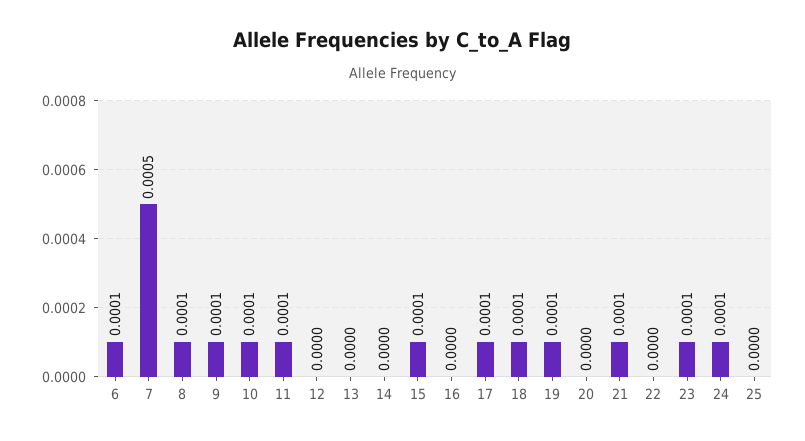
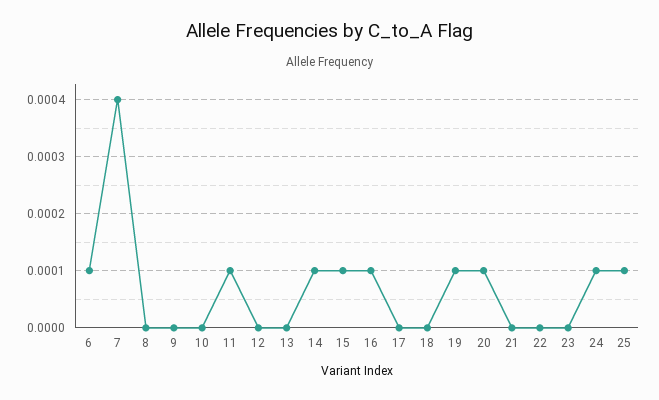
  {
    "6": 0.0001,
-   "7": 0.0005,
+   "7": 0.0004,
-   "8": 0.0001,
+   "8": 0,
-   "9": 0.0001,
+   "9": 0,
-   "10": 0.0001,
+   "10": 0,
    "11": 0.0001,
    "12": 0,
    "13": 0,
-   "14": 0,
+   "14": 0.0001,
    "15": 0.0001,
-   "16": 0,
+   "16": 0.0001,
-   "17": 0.0001,
+   "17": 0,
-   "18": 0.0001,
+   "18": 0,
    "19": 0.0001,
-   "20": 0,
+   "20": 0.0001,
-   "21": 0.0001,
+   "21": 0,
    "22": 0,
-   "23": 0.0001,
+   "23": 0,
    "24": 0.0001,
-   "25": 0
+   "25": 0.0001
  }

